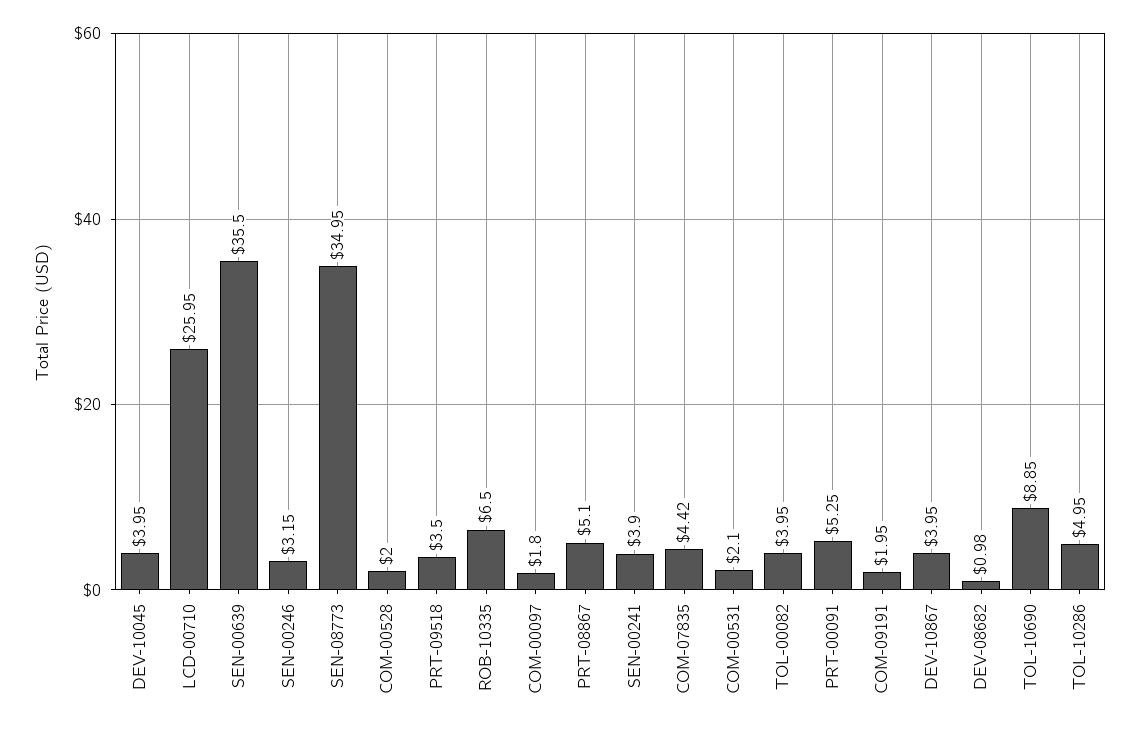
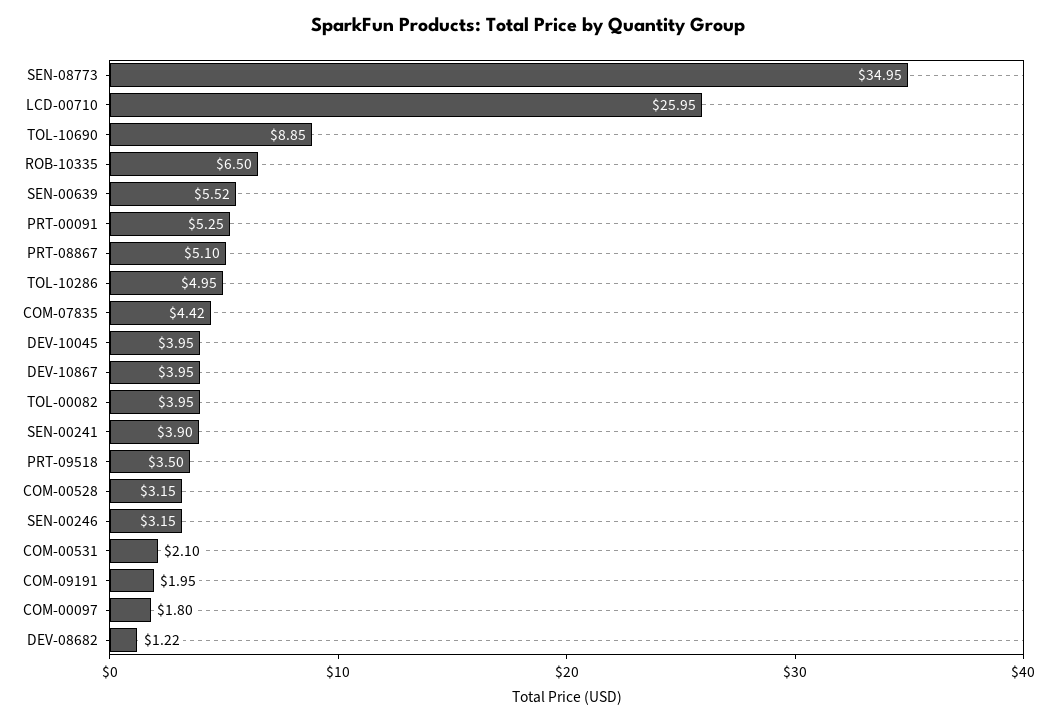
  {
    "DEV-10045": 3.95,
    "LCD-00710": 25.95,
-   "SEN-00639": 35.5,
+   "SEN-00639": 5.52,
    "SEN-00246": 3.15,
    "SEN-08773": 34.95,
-   "COM-00528": 2,
+   "COM-00528": 3.15,
    "PRT-09518": 3.5,
    "ROB-10335": 6.5,
    "COM-00097": 1.8,
    "PRT-08867": 5.1,
    "SEN-00241": 3.9,
    "COM-07835": 4.42,
    "COM-00531": 2.1,
    "TOL-00082": 3.95,
    "PRT-00091": 5.25,
    "COM-09191": 1.95,
    "DEV-10867": 3.95,
-   "DEV-08682": 0.98,
+   "DEV-08682": 1.22,
    "TOL-10690": 8.85,
    "TOL-10286": 4.95
  }

